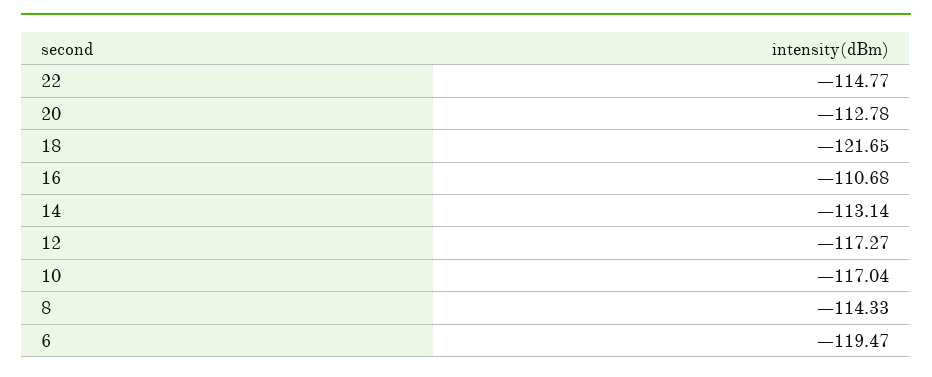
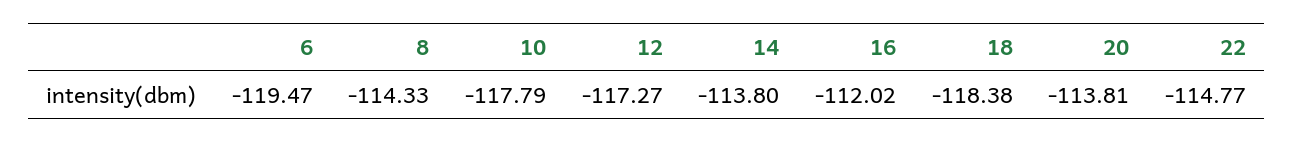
  {
    "22": -114.77,
-   "20": -112.78,
+   "20": -113.81,
-   "18": -121.65,
+   "18": -118.38,
-   "16": -110.68,
+   "16": -112.02,
-   "14": -113.14,
+   "14": -113.8,
    "12": -117.27,
-   "10": -117.04,
+   "10": -117.79,
    "8": -114.33,
    "6": -119.47
  }

